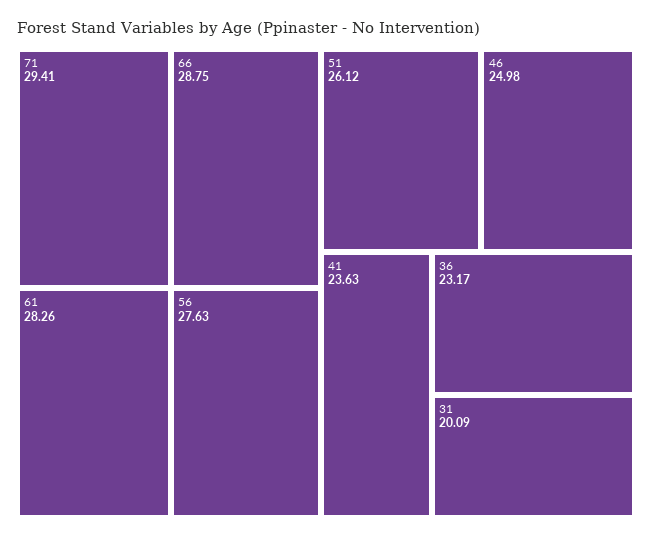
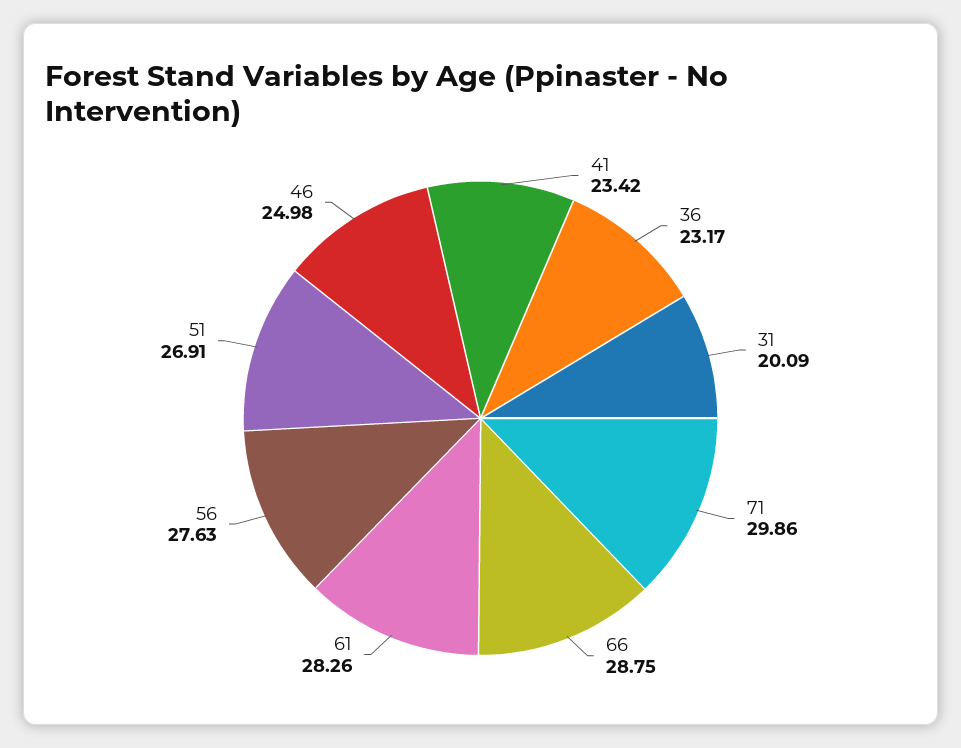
  {
-   "71": 29.41,
+   "71": 29.86,
    "66": 28.75,
    "61": 28.26,
    "56": 27.63,
-   "51": 26.12,
+   "51": 26.91,
    "46": 24.98,
-   "41": 23.63,
+   "41": 23.42,
    "36": 23.17,
    "31": 20.09
  }

